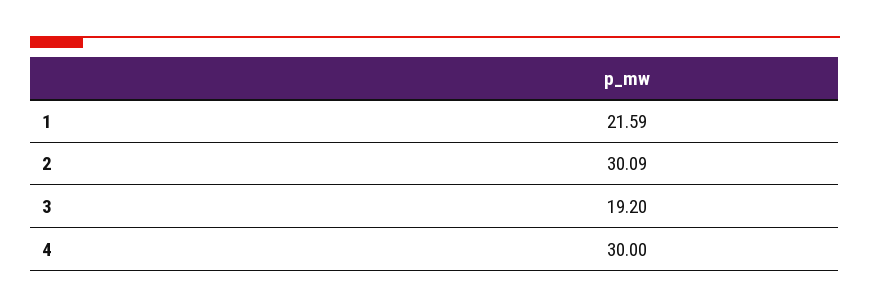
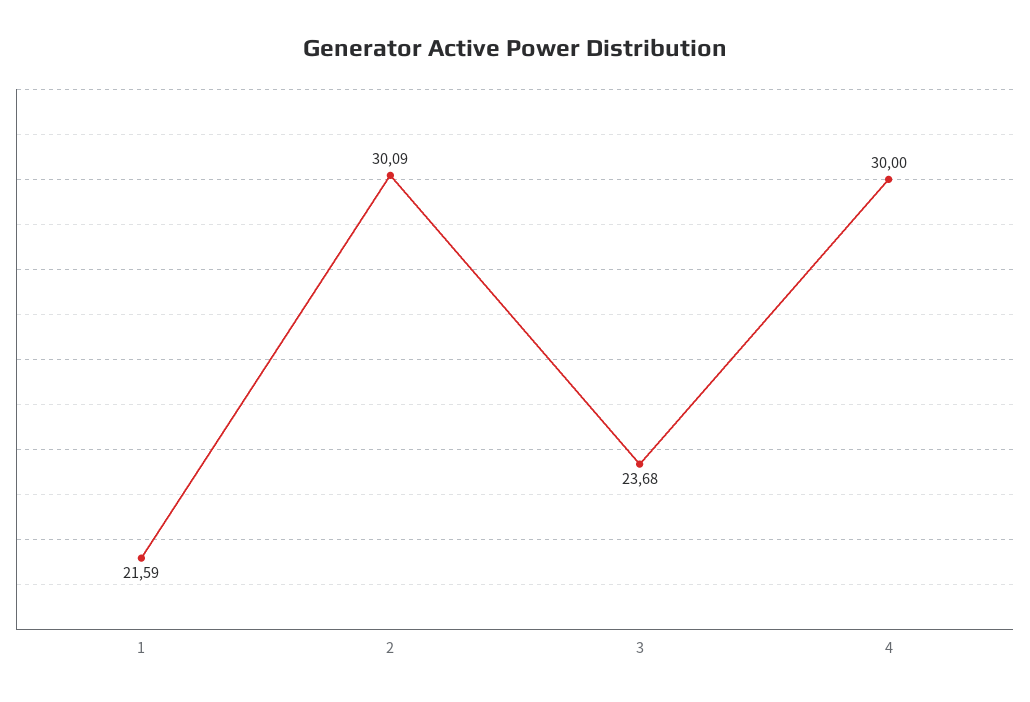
  {
    "1": 21.59,
    "2": 30.09,
-   "3": 19.2,
+   "3": 23.68,
    "4": 30
  }

